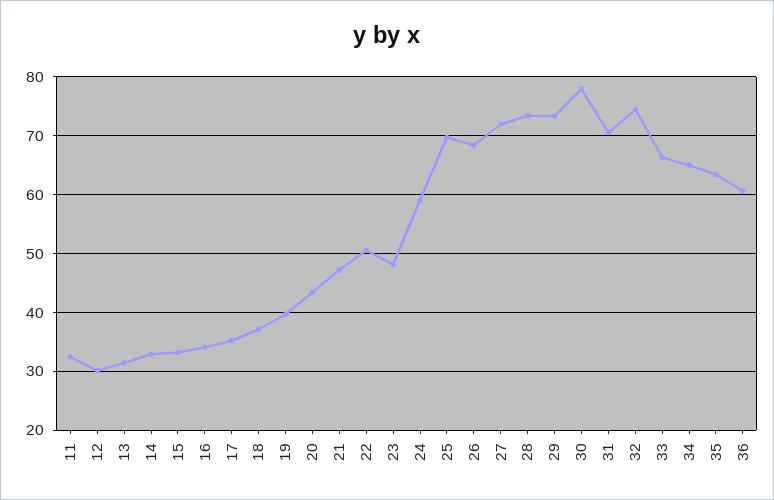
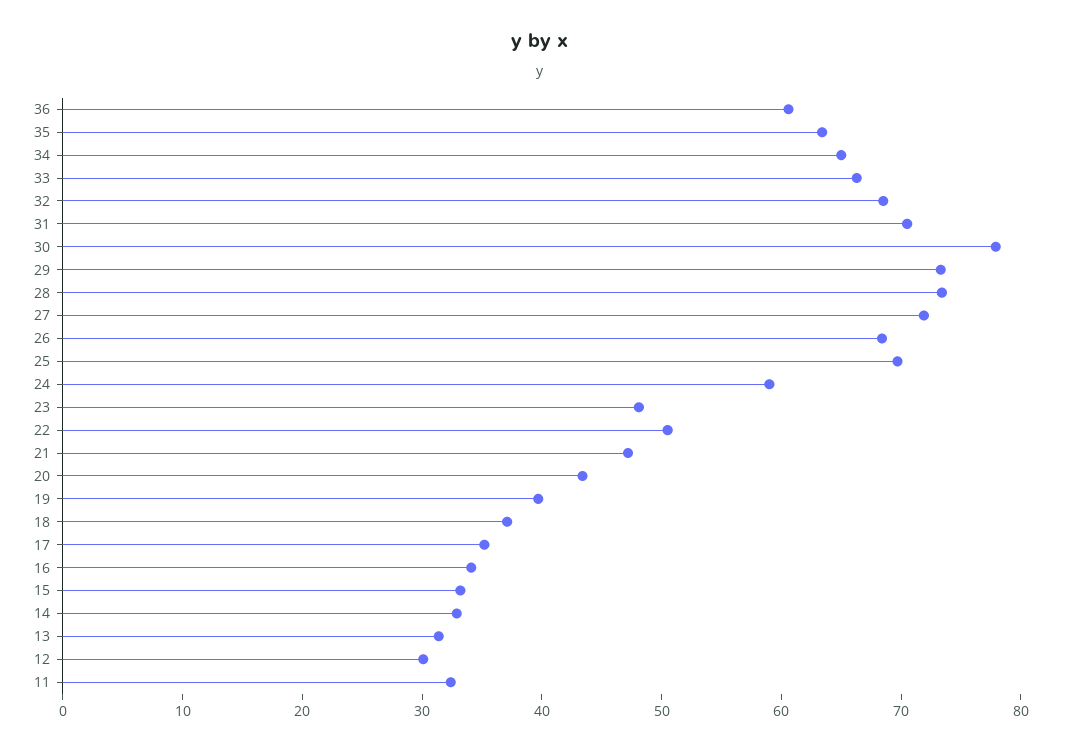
  {
    "11": 32,
    "12": 30,
    "13": 32,
    "14": 32,
    "15": 34,
    "16": 34,
    "17": 36,
    "18": 38,
    "19": 40,
    "20": 44,
    "21": 48,
    "22": 50,
    "23": 48,
    "24": 60,
    "25": 70,
    "26": 68,
    "27": 72,
    "28": 74,
    "29": 74,
    "30": 78,
    "31": 70,
-   "32": 74,
+   "32": 68,
    "33": 66,
    "34": 66,
    "35": 64,
    "36": 60
  }

